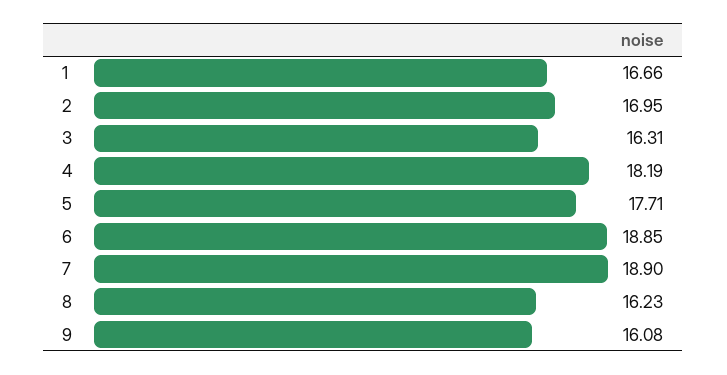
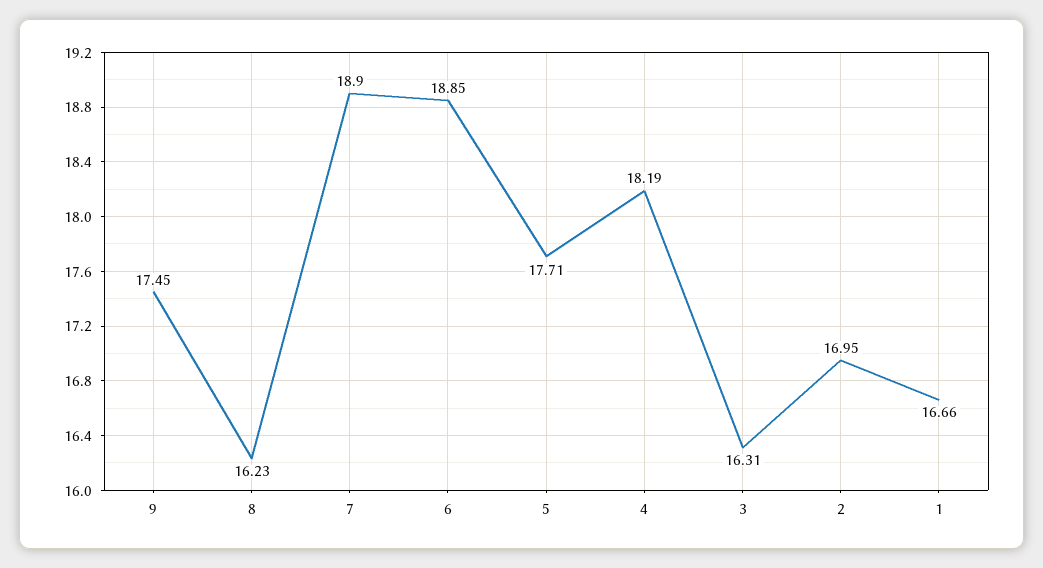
  {
    "1": 16.66,
    "2": 16.95,
    "3": 16.31,
    "4": 18.19,
    "5": 17.71,
    "6": 18.85,
    "7": 18.9,
    "8": 16.23,
-   "9": 16.08
+   "9": 17.45
  }

